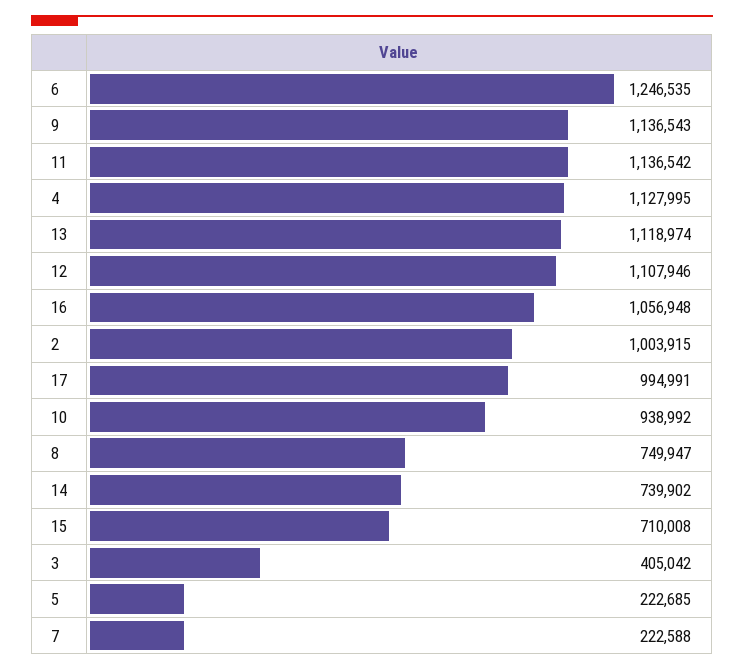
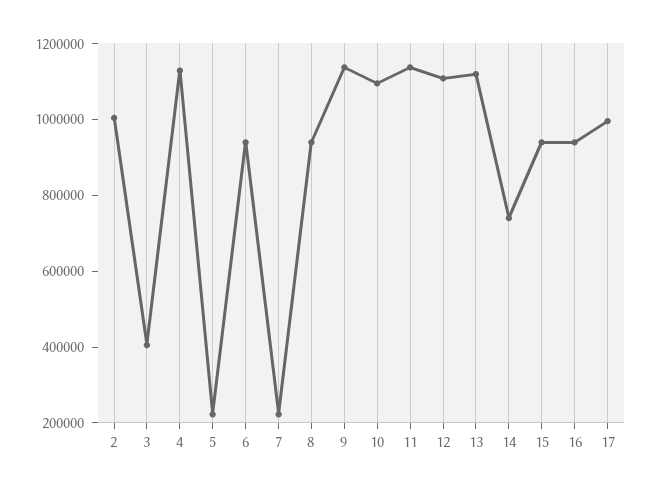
  {
-   "6": 1246535,
+   "6": 950000,
    "9": 1136543,
    "11": 1136542,
    "4": 1127995,
    "13": 1118974,
    "12": 1107946,
-   "16": 1056948,
+   "16": 950000,
    "2": 1003915,
    "17": 994991,
-   "10": 938992,
+   "10": 1100000,
-   "8": 749947,
+   "8": 950000,
    "14": 739902,
-   "15": 710008,
+   "15": 950000,
    "3": 405042,
    "5": 222685,
    "7": 222588
  }

